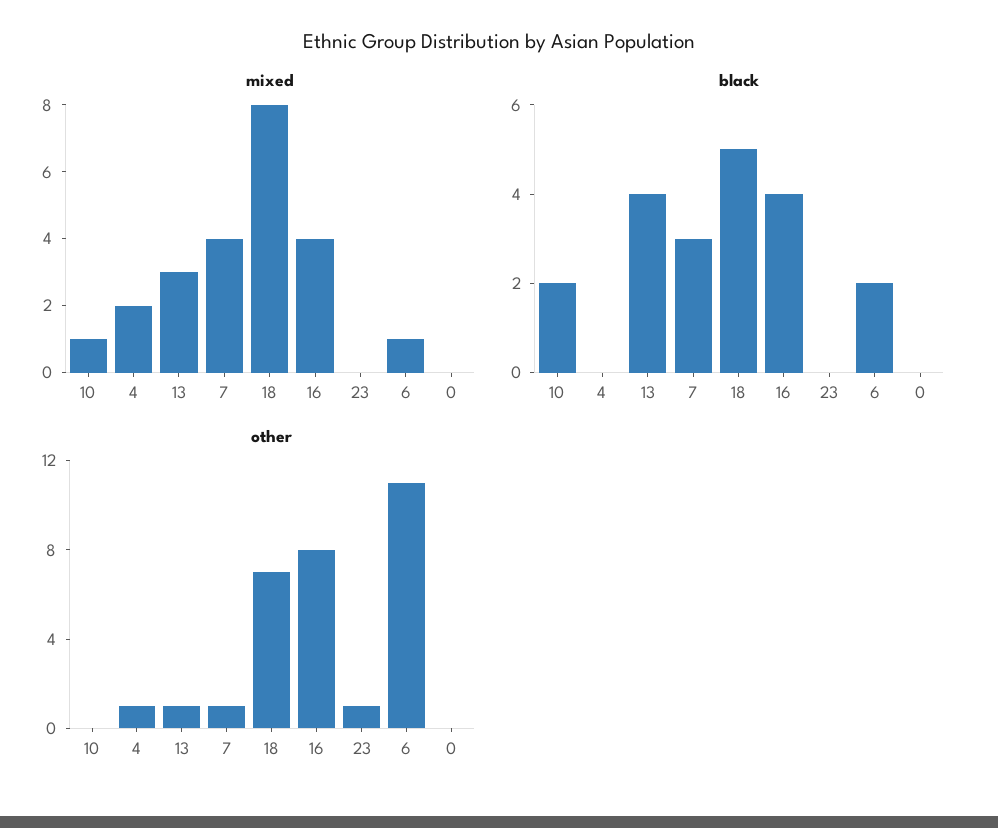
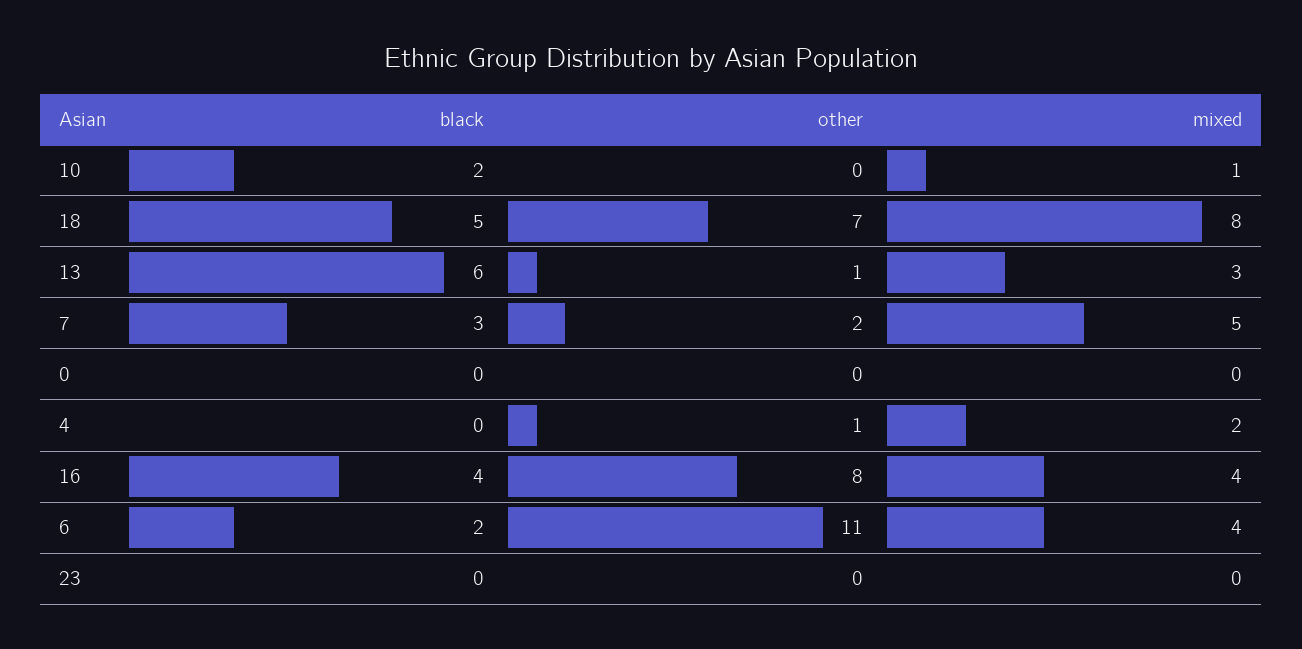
  {
    "mixed": {
      "10": 1,
      "4": 2,
      "13": 3,
-     "7": 4,
+     "7": 5,
      "18": 8,
      "16": 4,
      "23": 0,
-     "6": 1,
+     "6": 4,
      "0": 0
    },
    "black": {
      "10": 2,
      "4": 0,
-     "13": 4,
+     "13": 6,
      "7": 3,
      "18": 5,
      "16": 4,
      "23": 0,
      "6": 2,
      "0": 0
    },
    "other": {
      "10": 0,
      "4": 1,
      "13": 1,
-     "7": 1,
+     "7": 2,
      "18": 7,
      "16": 8,
-     "23": 1,
+     "23": 0,
      "6": 11,
      "0": 0
    }
  }

